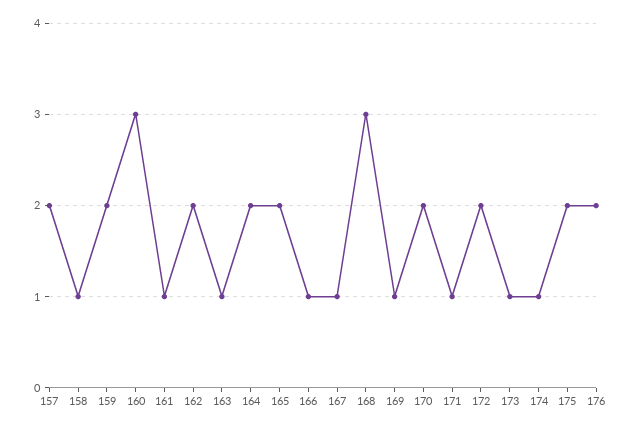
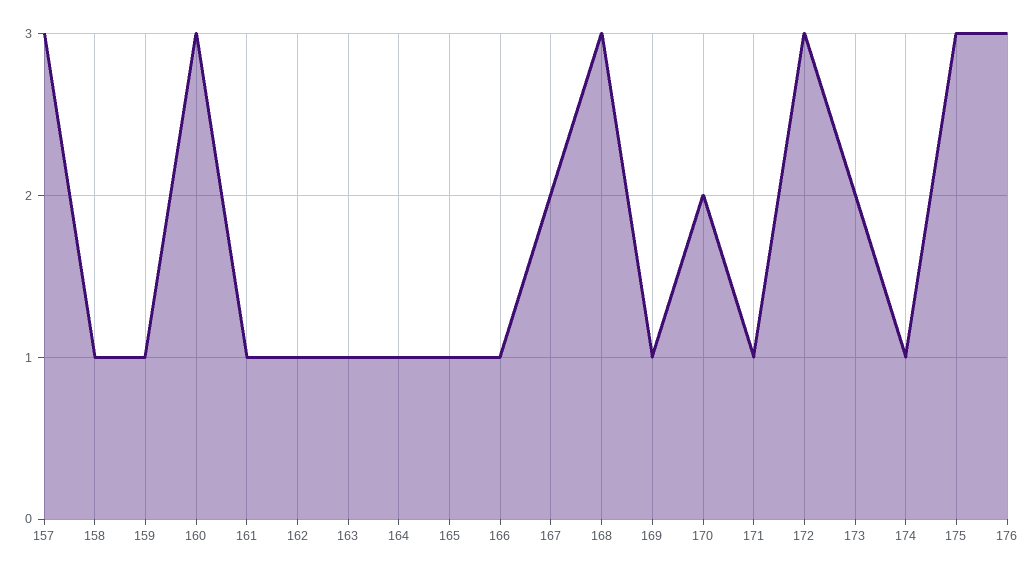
  {
-   "157": 2,
+   "157": 3,
    "158": 1,
-   "159": 2,
+   "159": 1,
    "160": 3,
    "161": 1,
-   "162": 2,
+   "162": 1,
    "163": 1,
-   "164": 2,
+   "164": 1,
-   "165": 2,
+   "165": 1,
    "166": 1,
-   "167": 1,
+   "167": 2,
    "168": 3,
    "169": 1,
    "170": 2,
    "171": 1,
-   "172": 2,
+   "172": 3,
-   "173": 1,
+   "173": 2,
    "174": 1,
-   "175": 2,
+   "175": 3,
-   "176": 2
+   "176": 3
  }

